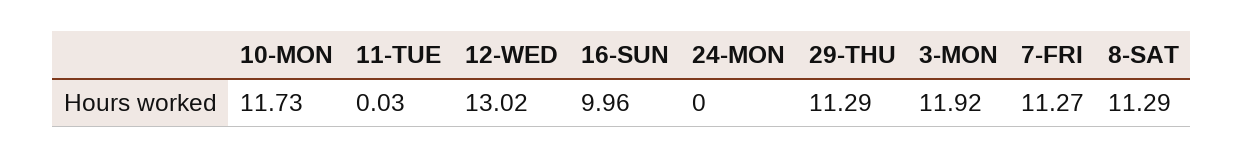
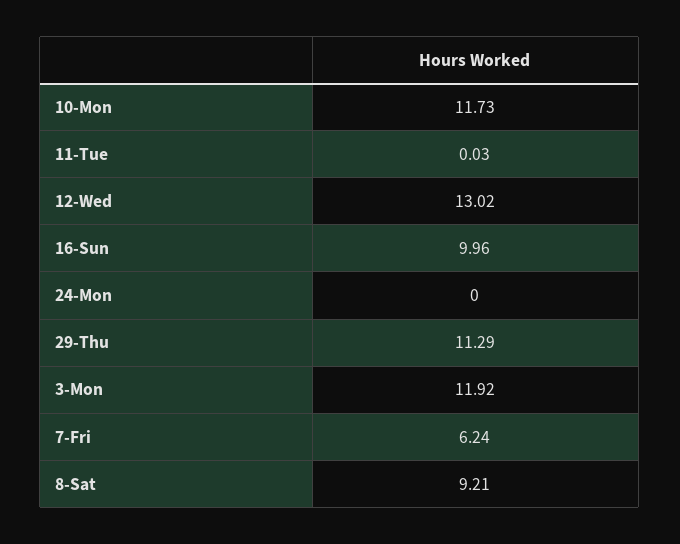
  {
    "10-MON": 11.73,
    "11-TUE": 0.03,
    "12-WED": 13.02,
    "16-SUN": 9.96,
    "24-MON": 0,
    "29-THU": 11.29,
    "3-MON": 11.92,
-   "7-FRI": 11.27,
+   "7-FRI": 6.24,
-   "8-SAT": 11.29
+   "8-SAT": 9.21
  }

